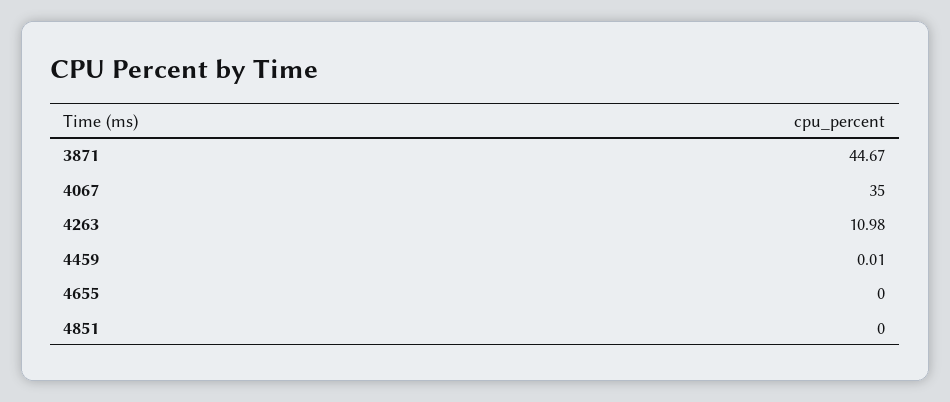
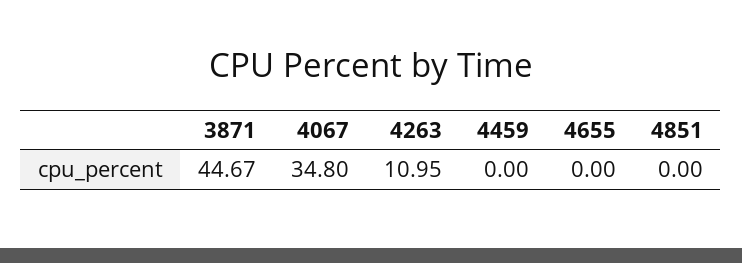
  {
    "3871": 44.67,
-   "4067": 35,
+   "4067": 34.8,
-   "4263": 10.98,
+   "4263": 10.95,
-   "4459": 0.01,
+   "4459": 0,
    "4655": 0,
    "4851": 0
  }

